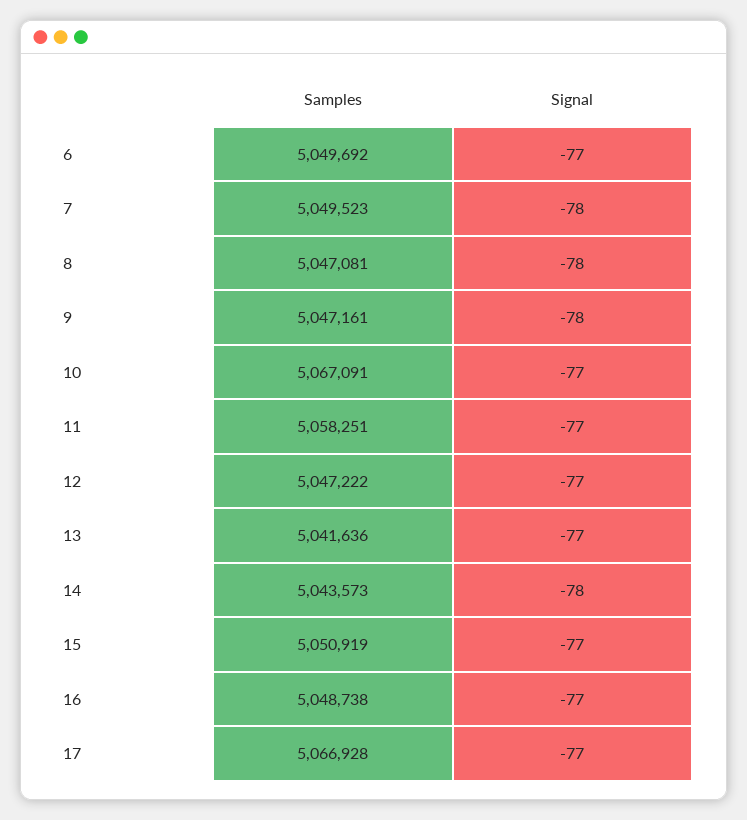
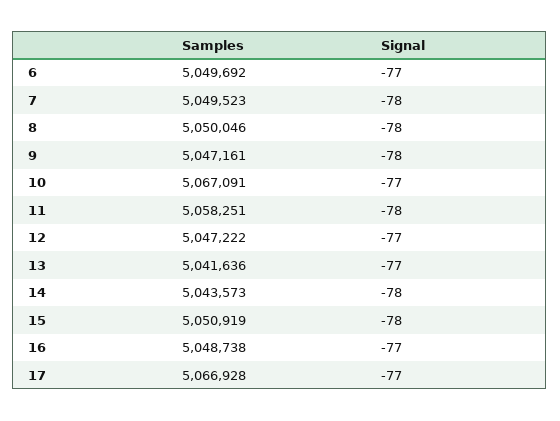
  {
    "Samples": {
      "6": 5049692,
      "7": 5049523,
-     "8": 5047081,
+     "8": 5050046,
      "9": 5047161,
      "10": 5067091,
      "11": 5058251,
      "12": 5047222,
      "13": 5041636,
      "14": 5043573,
      "15": 5050919,
      "16": 5048738,
      "17": 5066928
    },
    "Signal": {
      "6": -77,
      "7": -78,
      "8": -78,
      "9": -78,
      "10": -77,
-     "11": -77,
+     "11": -78,
      "12": -77,
      "13": -77,
      "14": -78,
-     "15": -77,
+     "15": -78,
      "16": -77,
      "17": -77
    }
  }

